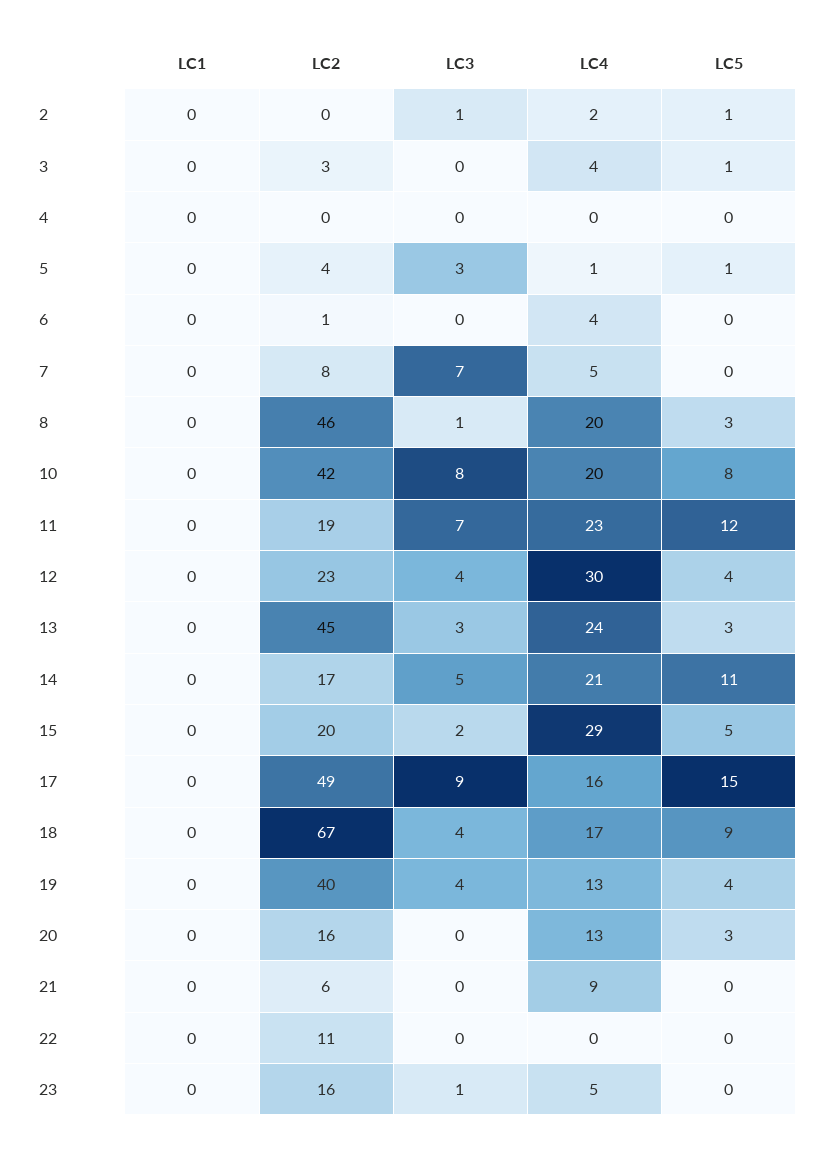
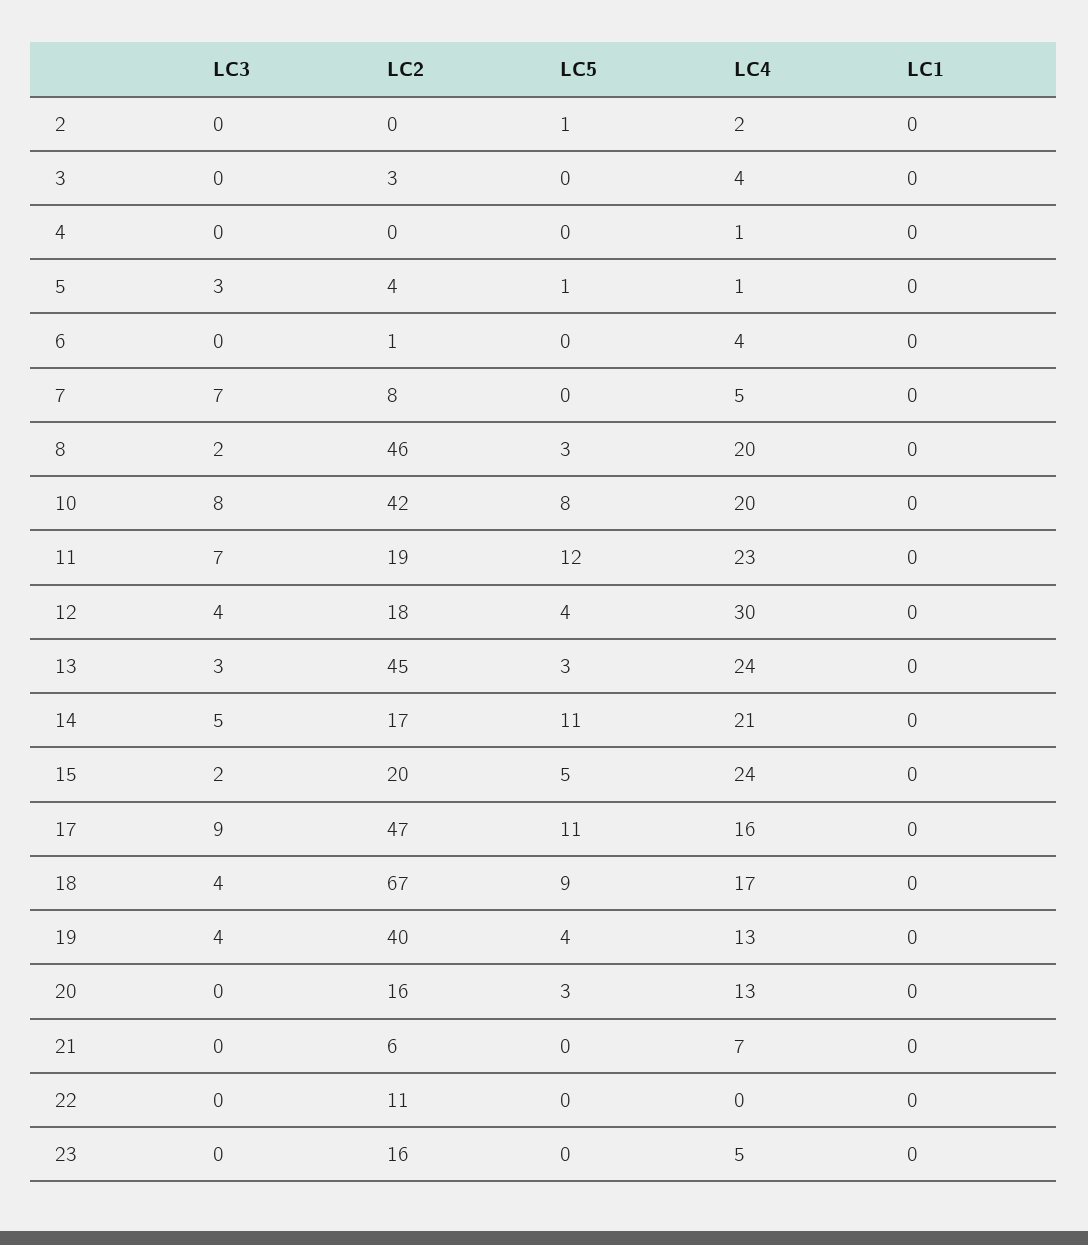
  {
    "LC1": {
      "2": 0,
      "3": 0,
      "4": 0,
      "5": 0,
      "6": 0,
      "7": 0,
      "8": 0,
      "10": 0,
      "11": 0,
      "12": 0,
      "13": 0,
      "14": 0,
      "15": 0,
      "17": 0,
      "18": 0,
      "19": 0,
      "20": 0,
      "21": 0,
      "22": 0,
      "23": 0
    },
    "LC2": {
      "2": 0,
      "3": 3,
      "4": 0,
      "5": 4,
      "6": 1,
      "7": 8,
      "8": 46,
      "10": 42,
      "11": 19,
-     "12": 23,
+     "12": 18,
      "13": 45,
      "14": 17,
      "15": 20,
-     "17": 49,
+     "17": 47,
      "18": 67,
      "19": 40,
      "20": 16,
      "21": 6,
      "22": 11,
      "23": 16
    },
    "LC3": {
-     "2": 1,
+     "2": 0,
      "3": 0,
      "4": 0,
      "5": 3,
      "6": 0,
      "7": 7,
-     "8": 1,
+     "8": 2,
      "10": 8,
      "11": 7,
      "12": 4,
      "13": 3,
      "14": 5,
      "15": 2,
      "17": 9,
      "18": 4,
      "19": 4,
      "20": 0,
      "21": 0,
      "22": 0,
-     "23": 1
+     "23": 0
    },
    "LC4": {
      "2": 2,
      "3": 4,
-     "4": 0,
+     "4": 1,
      "5": 1,
      "6": 4,
      "7": 5,
      "8": 20,
      "10": 20,
      "11": 23,
      "12": 30,
      "13": 24,
      "14": 21,
-     "15": 29,
+     "15": 24,
      "17": 16,
      "18": 17,
      "19": 13,
      "20": 13,
-     "21": 9,
+     "21": 7,
      "22": 0,
      "23": 5
    },
    "LC5": {
      "2": 1,
-     "3": 1,
+     "3": 0,
      "4": 0,
      "5": 1,
      "6": 0,
      "7": 0,
      "8": 3,
      "10": 8,
      "11": 12,
      "12": 4,
      "13": 3,
      "14": 11,
      "15": 5,
-     "17": 15,
+     "17": 11,
      "18": 9,
      "19": 4,
      "20": 3,
      "21": 0,
      "22": 0,
      "23": 0
    }
  }

